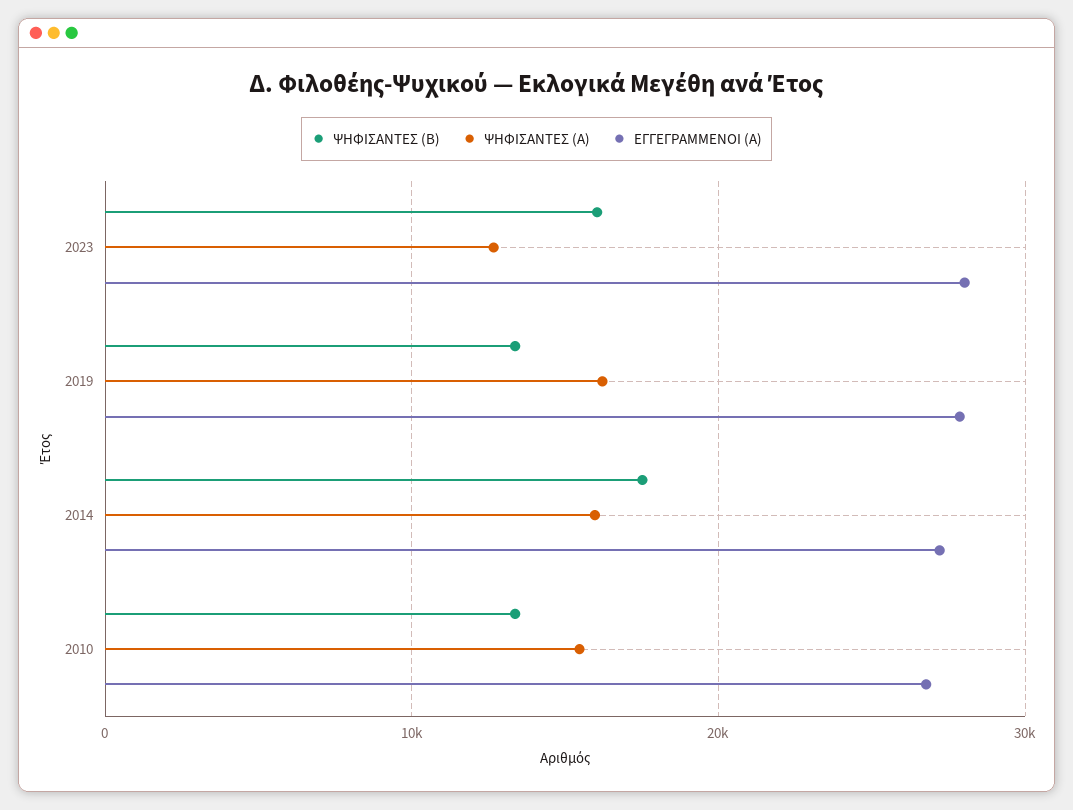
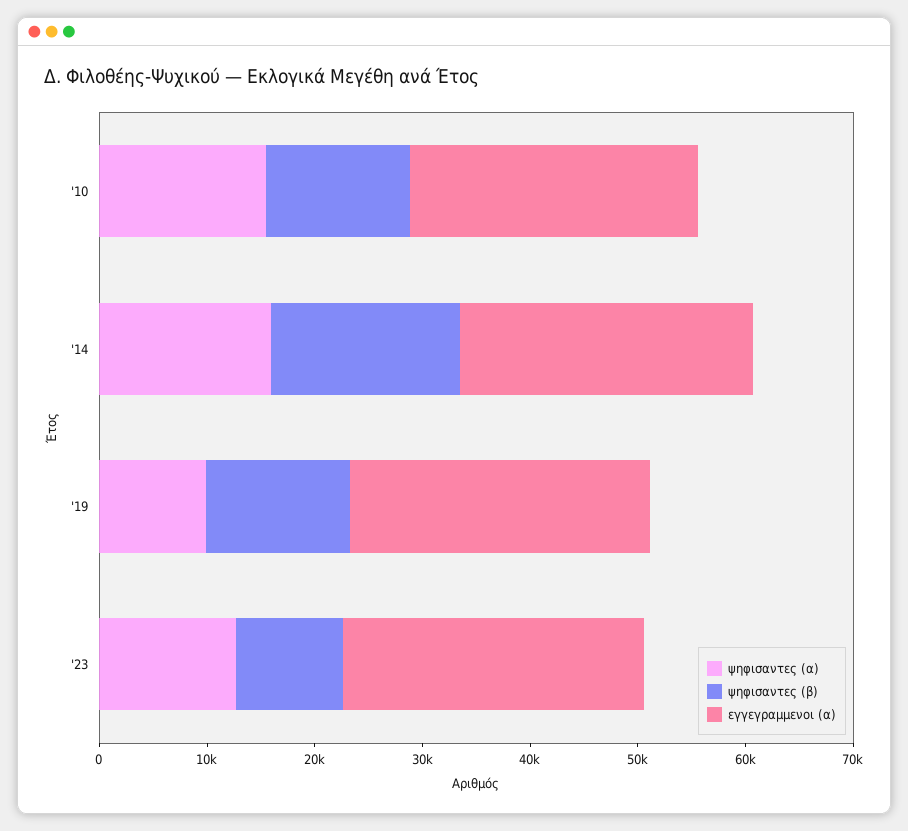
  {
    "ΨΗΦΙΣΑΝΤΕΣ (Β)": {
-     "2023": 16000,
+     "2023": 10000,
      "2019": 13000,
      "2014": 18000,
      "2010": 13000
    },
    "ΨΗΦΙΣΑΝΤΕΣ (Α)": {
      "2023": 13000,
-     "2019": 16000,
+     "2019": 10000,
      "2014": 16000,
      "2010": 15000
    },
    "ΕΓΓΕΓΡΑΜΜΕΝΟΙ (Α)": {
      "2023": 28000,
      "2019": 28000,
      "2014": 27000,
      "2010": 27000
    }
  }

